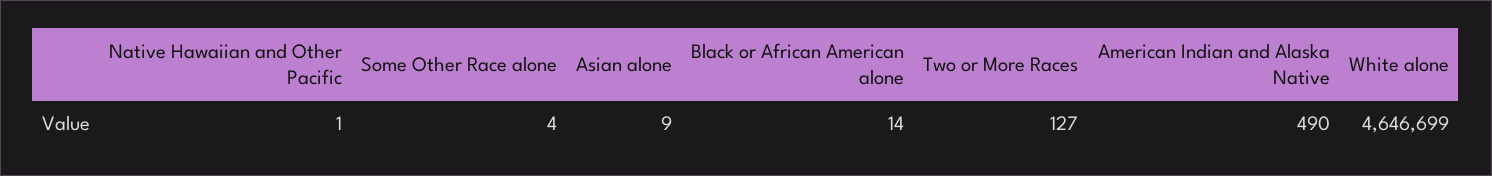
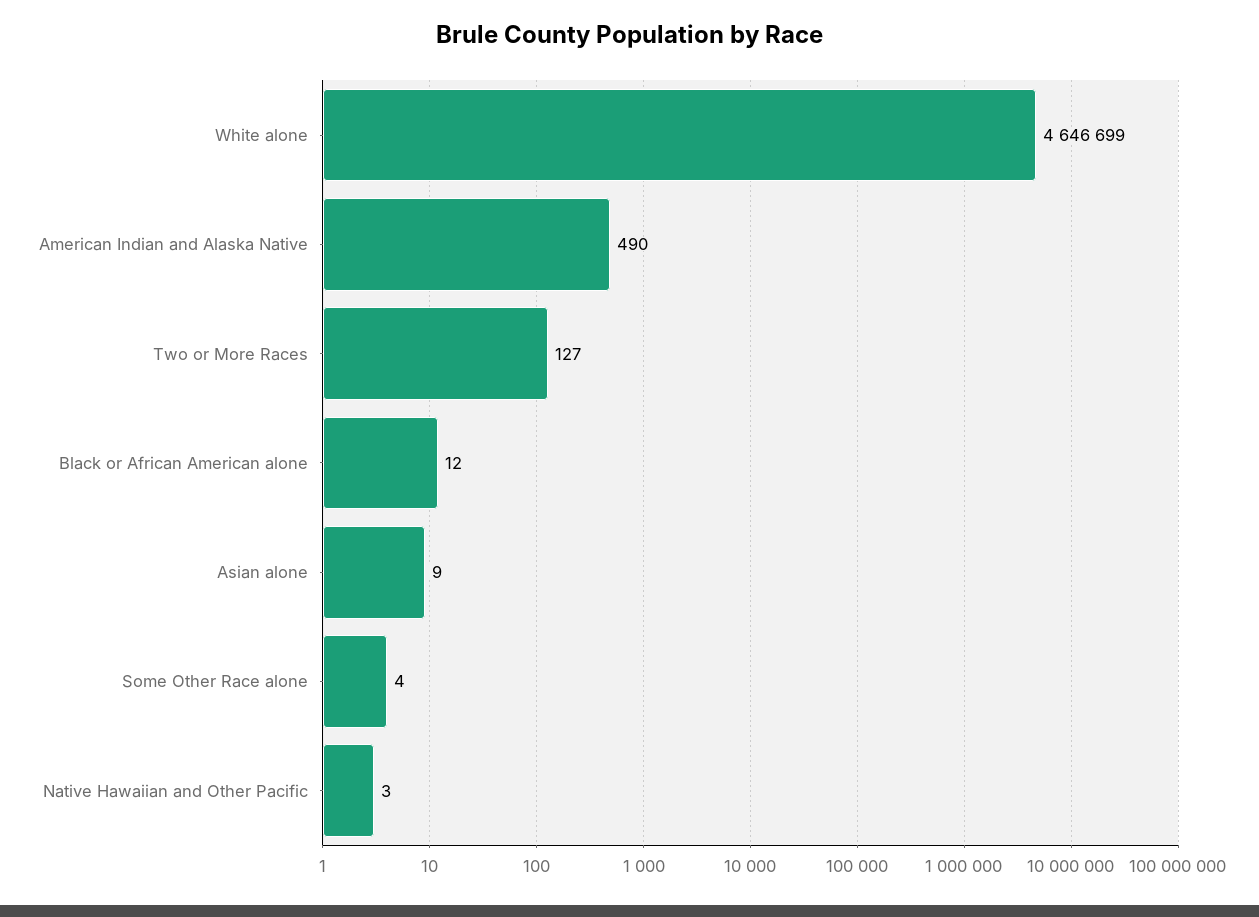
  {
-   "Native Hawaiian and Other Pacific": 1,
+   "Native Hawaiian and Other Pacific": 3,
    "Some Other Race alone": 4,
    "Asian alone": 9,
-   "Black or African American alone": 14,
+   "Black or African American alone": 12,
    "Two or More Races": 127,
    "American Indian and Alaska Native": 490,
    "White alone": 4646699
  }

